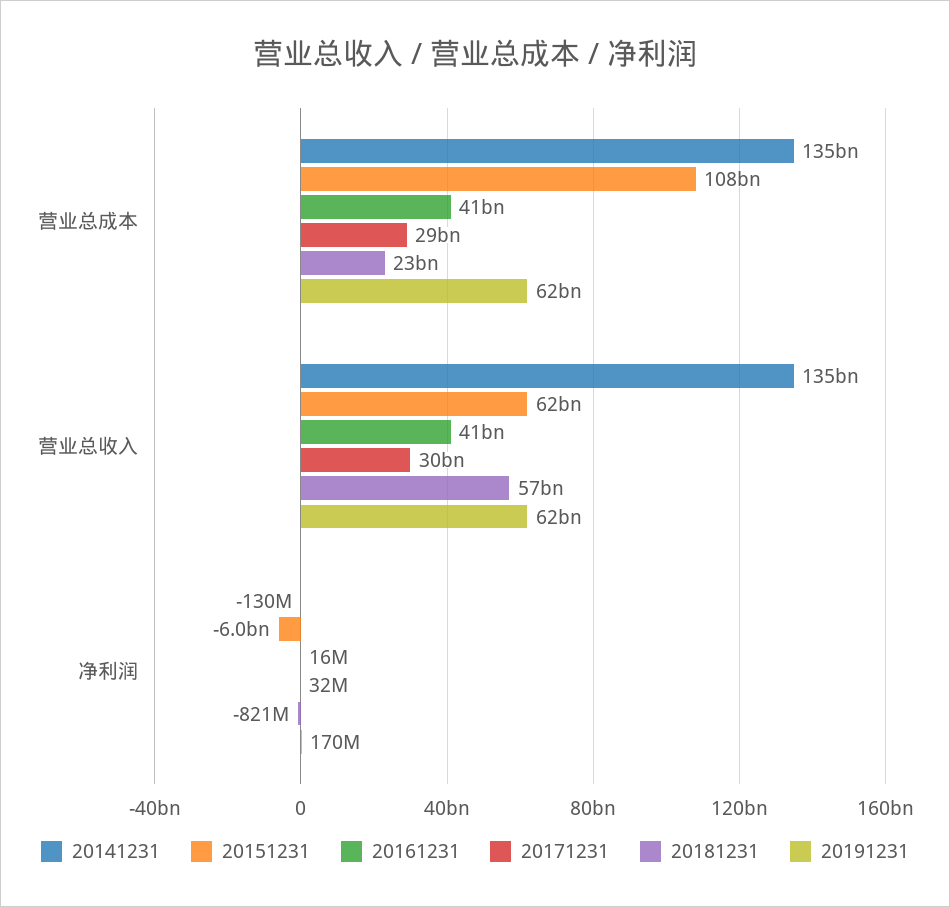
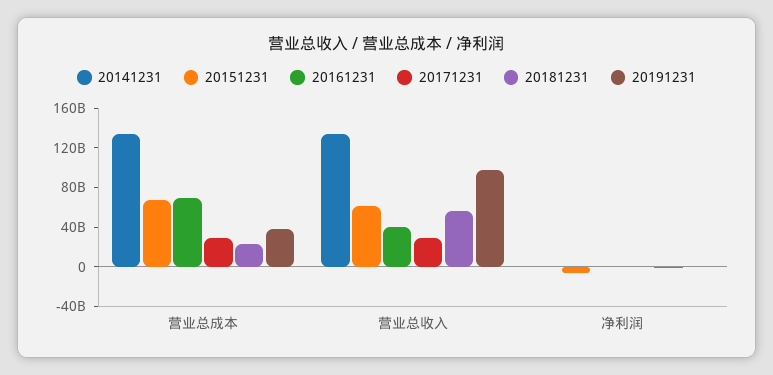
  {
    "20141231": {
      "营业总成本": 135000000000,
      "营业总收入": 135000000000,
      "净利润": -130000000
    },
    "20151231": {
-     "营业总成本": 108000000000,
+     "营业总成本": 70000000000,
      "营业总收入": 62000000000,
      "净利润": -6000000000
    },
    "20161231": {
-     "营业总成本": 41000000000,
+     "营业总成本": 70000000000,
      "营业总收入": 41000000000,
      "净利润": 16000000
    },
    "20171231": {
      "营业总成本": 29000000000,
      "营业总收入": 30000000000,
      "净利润": 32000000
    },
    "20181231": {
      "营业总成本": 23000000000,
      "营业总收入": 57000000000,
      "净利润": -821000000
    },
    "20191231": {
-     "营业总成本": 62000000000,
+     "营业总成本": 40000000000,
-     "营业总收入": 62000000000,
+     "营业总收入": 100000000000,
      "净利润": 170000000
    }
  }

